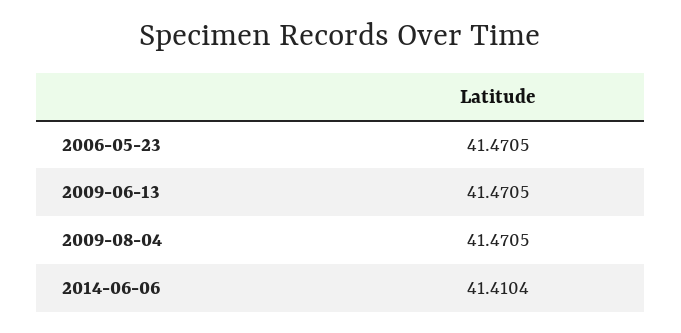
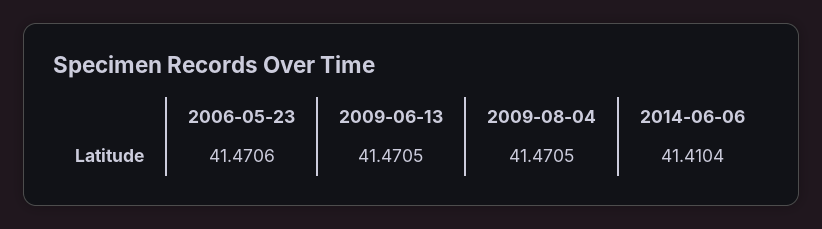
  {
-   "2006-05-23": 41.4705,
+   "2006-05-23": 41.4706,
    "2009-06-13": 41.4705,
    "2009-08-04": 41.4705,
    "2014-06-06": 41.4104
  }

